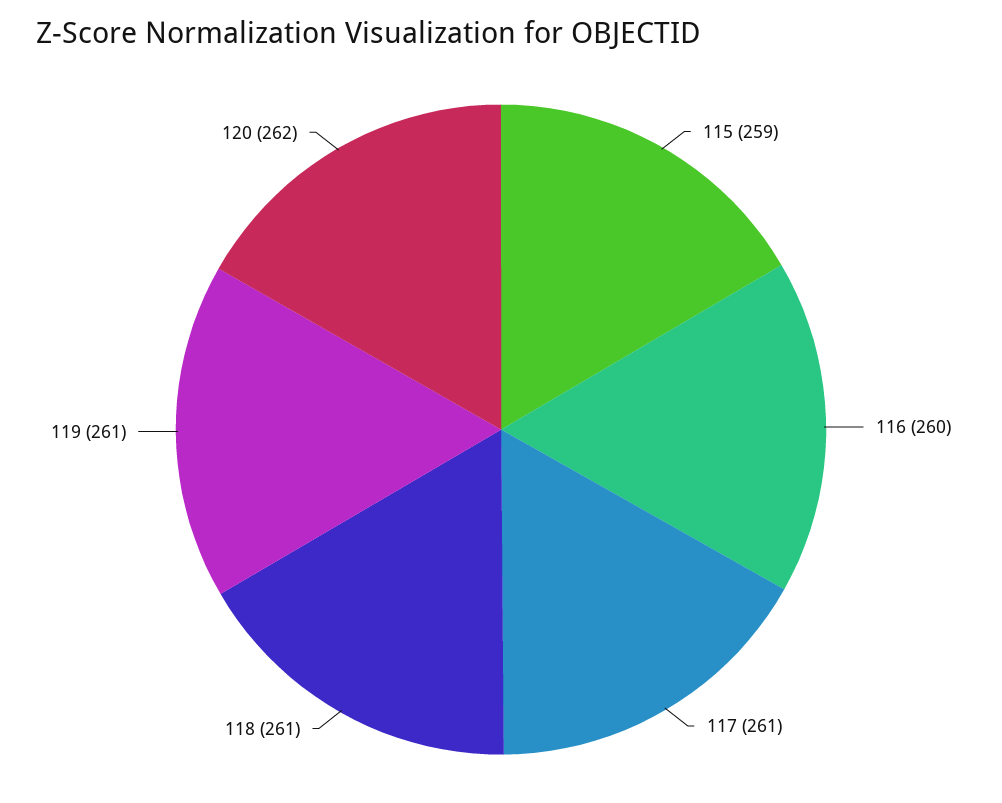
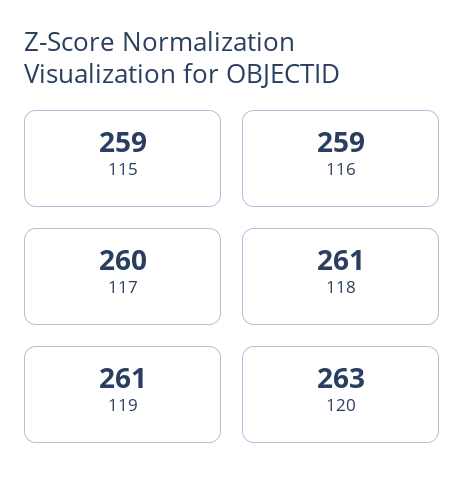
  {
    "115": 259,
-   "116": 260,
+   "116": 259,
-   "117": 261,
+   "117": 260,
    "118": 261,
    "119": 261,
-   "120": 262
+   "120": 263
  }

